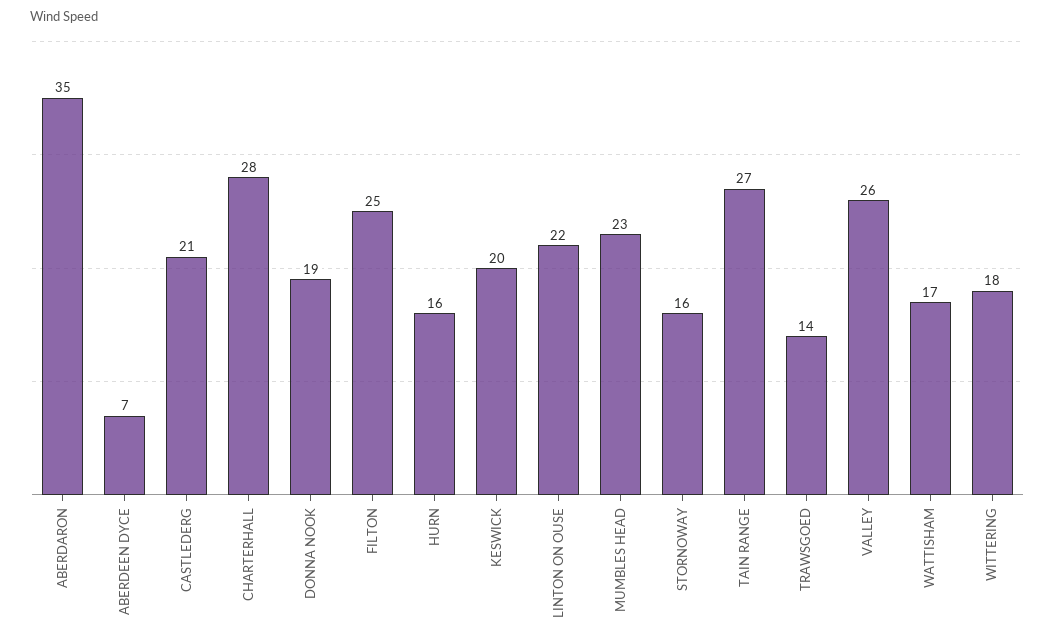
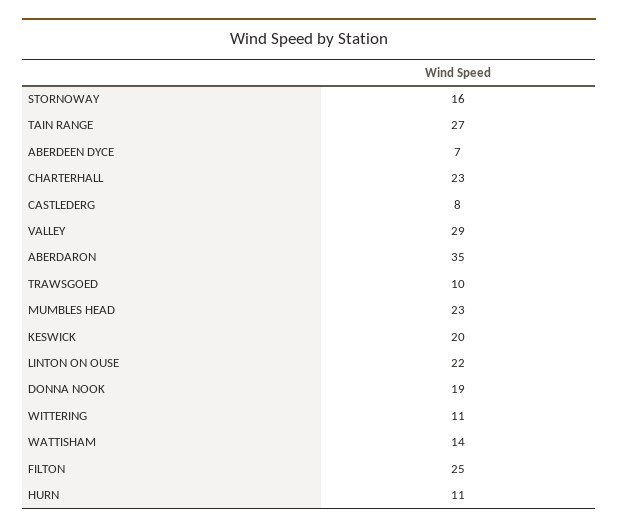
  {
    "ABERDARON": 35,
    "ABERDEEN DYCE": 7,
-   "CASTLEDERG": 21,
+   "CASTLEDERG": 8,
-   "CHARTERHALL": 28,
+   "CHARTERHALL": 23,
    "DONNA NOOK": 19,
    "FILTON": 25,
-   "HURN": 16,
+   "HURN": 11,
    "KESWICK": 20,
    "LINTON ON OUSE": 22,
    "MUMBLES HEAD": 23,
    "STORNOWAY": 16,
    "TAIN RANGE": 27,
-   "TRAWSGOED": 14,
+   "TRAWSGOED": 10,
-   "VALLEY": 26,
+   "VALLEY": 29,
-   "WATTISHAM": 17,
+   "WATTISHAM": 14,
-   "WITTERING": 18
+   "WITTERING": 11
  }

